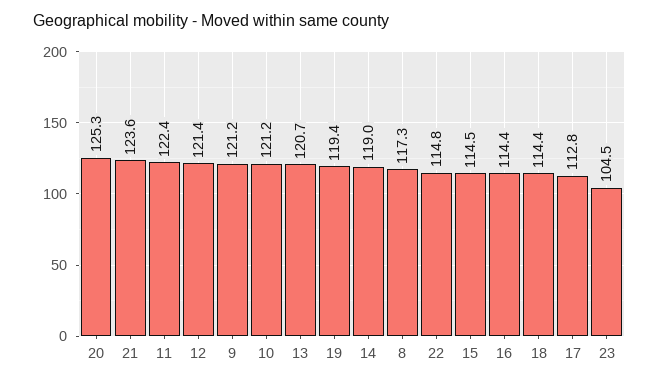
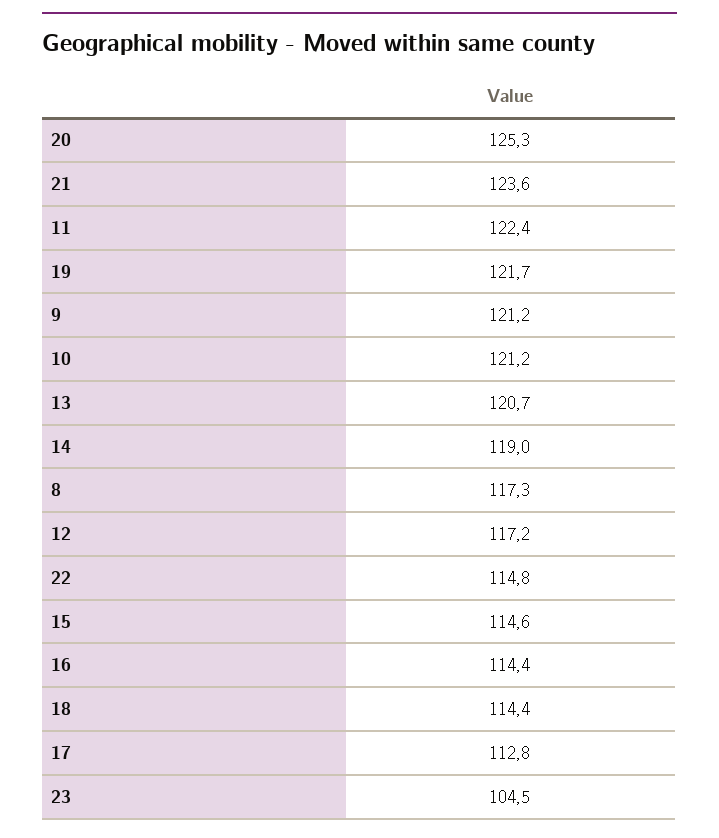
  {
    "20": 125.3,
    "21": 123.6,
    "11": 122.4,
-   "12": 121.4,
+   "12": 117.2,
    "9": 121.2,
    "10": 121.2,
    "13": 120.7,
-   "19": 119.4,
+   "19": 121.7,
    "14": 119,
    "8": 117.3,
    "22": 114.8,
-   "15": 114.5,
+   "15": 114.6,
    "16": 114.4,
    "18": 114.4,
    "17": 112.8,
    "23": 104.5
  }

